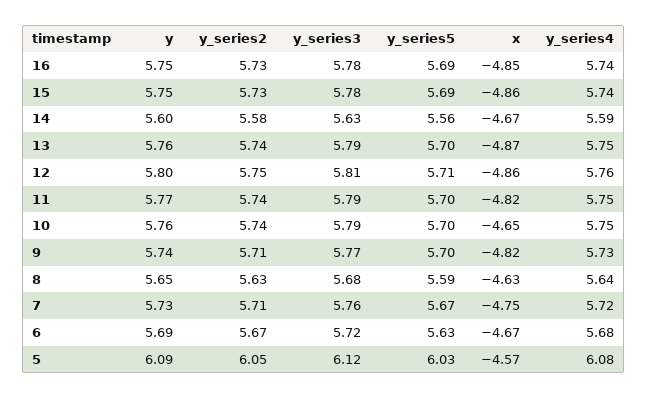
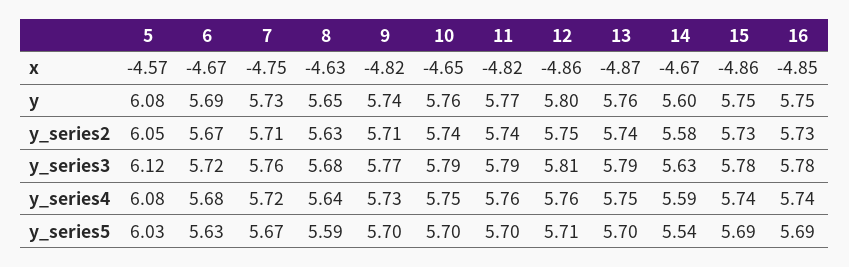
  {
    "y": {
      "16": 5.75,
      "15": 5.75,
      "14": 5.6,
      "13": 5.76,
      "12": 5.8,
      "11": 5.77,
      "10": 5.76,
      "9": 5.74,
      "8": 5.65,
      "7": 5.73,
      "6": 5.69,
-     "5": 6.09
+     "5": 6.08
    },
    "y_series2": {
      "16": 5.73,
      "15": 5.73,
      "14": 5.58,
      "13": 5.74,
      "12": 5.75,
      "11": 5.74,
      "10": 5.74,
      "9": 5.71,
      "8": 5.63,
      "7": 5.71,
      "6": 5.67,
      "5": 6.05
    },
    "y_series3": {
      "16": 5.78,
      "15": 5.78,
      "14": 5.63,
      "13": 5.79,
      "12": 5.81,
      "11": 5.79,
      "10": 5.79,
      "9": 5.77,
      "8": 5.68,
      "7": 5.76,
      "6": 5.72,
      "5": 6.12
    },
    "y_series5": {
      "16": 5.69,
      "15": 5.69,
-     "14": 5.56,
+     "14": 5.54,
      "13": 5.7,
      "12": 5.71,
      "11": 5.7,
      "10": 5.7,
      "9": 5.7,
      "8": 5.59,
      "7": 5.67,
      "6": 5.63,
      "5": 6.03
    },
    "x": {
      "16": -4.85,
      "15": -4.86,
      "14": -4.67,
      "13": -4.87,
      "12": -4.86,
      "11": -4.82,
      "10": -4.65,
      "9": -4.82,
      "8": -4.63,
      "7": -4.75,
      "6": -4.67,
      "5": -4.57
    },
    "y_series4": {
      "16": 5.74,
      "15": 5.74,
      "14": 5.59,
      "13": 5.75,
      "12": 5.76,
-     "11": 5.75,
+     "11": 5.76,
      "10": 5.75,
      "9": 5.73,
      "8": 5.64,
      "7": 5.72,
      "6": 5.68,
      "5": 6.08
    }
  }

